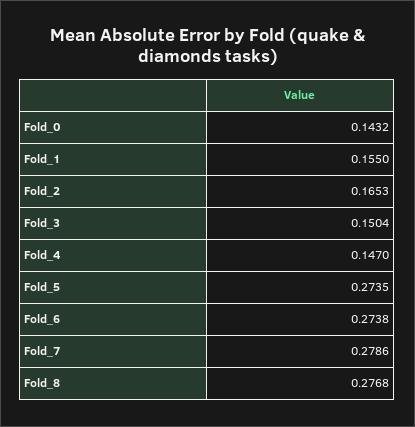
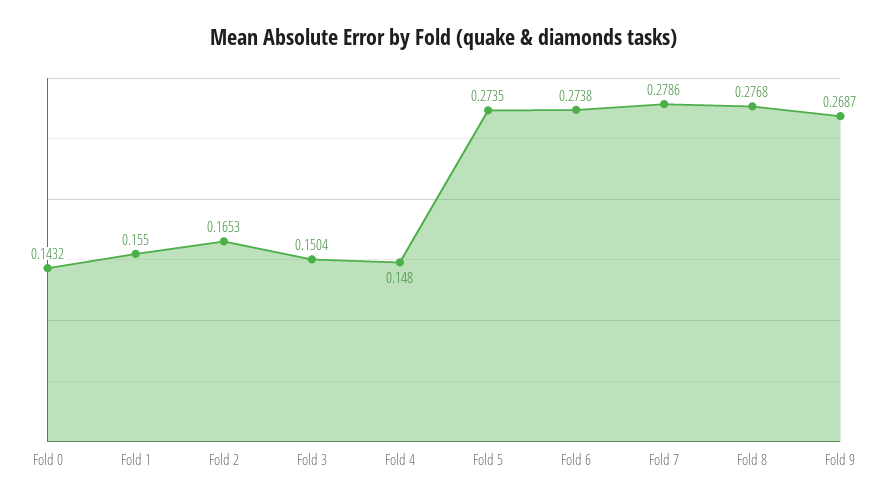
  {
    "Fold_0": 0.1432,
    "Fold_1": 0.155,
    "Fold_2": 0.1653,
    "Fold_3": 0.1504,
-   "Fold_4": 0.147,
+   "Fold_4": 0.148,
    "Fold_5": 0.2735,
    "Fold_6": 0.2738,
    "Fold_7": 0.2786,
-   "Fold_8": 0.2768
+   "Fold_8": 0.2768,
+   "Fold 9": 0.2687
  }

